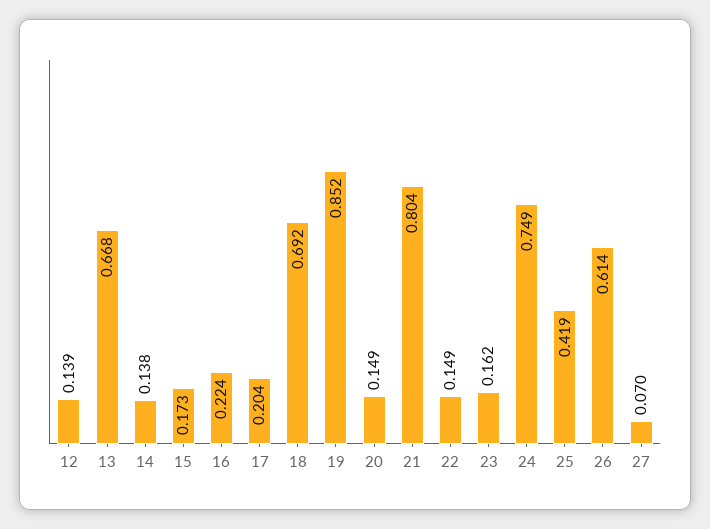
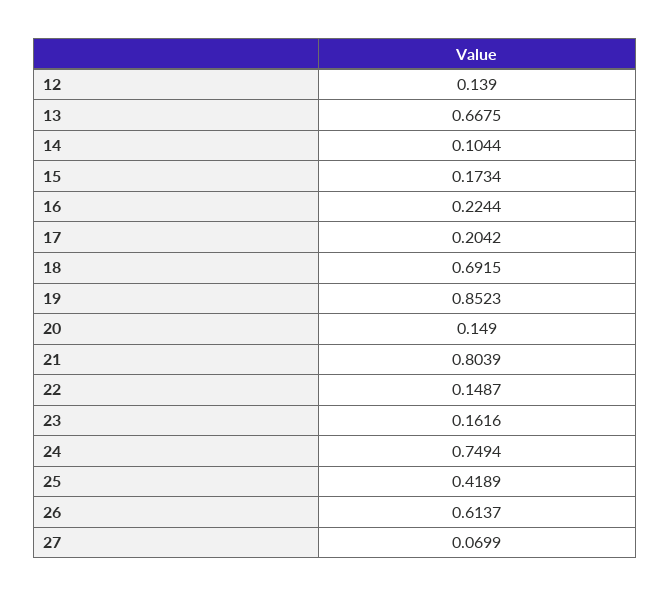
  {
    "12": 0.139,
    "13": 0.6675,
-   "14": 0.138,
+   "14": 0.1044,
    "15": 0.1734,
    "16": 0.2244,
    "17": 0.2042,
    "18": 0.6915,
    "19": 0.8523,
    "20": 0.149,
    "21": 0.8039,
    "22": 0.1487,
    "23": 0.1616,
    "24": 0.7494,
    "25": 0.4189,
    "26": 0.6137,
    "27": 0.0699
  }

